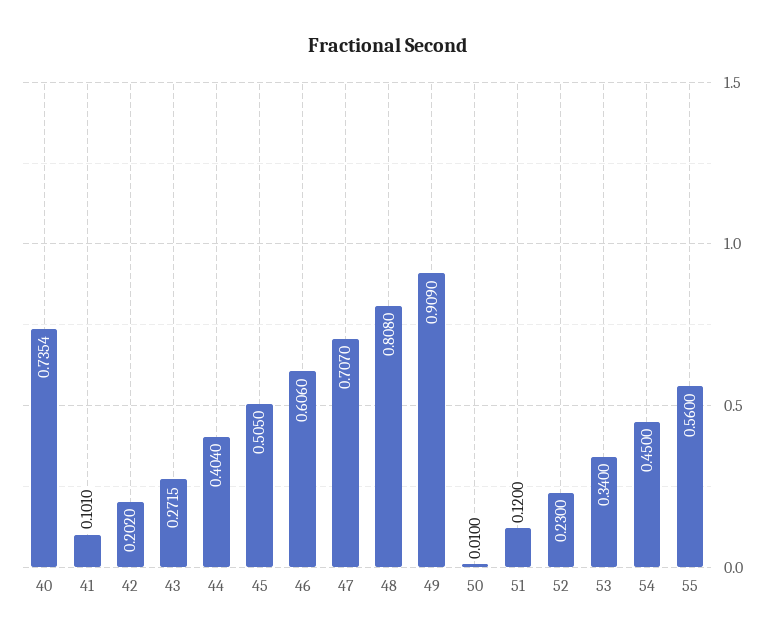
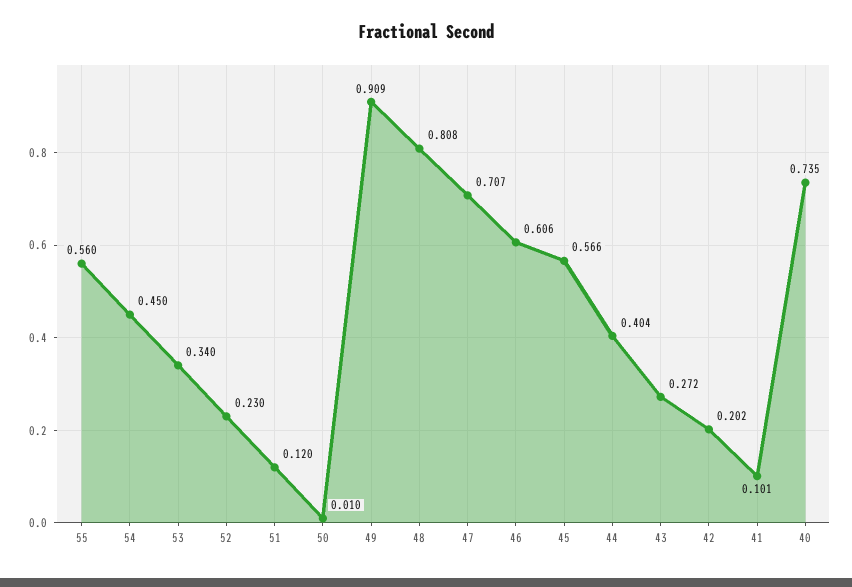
  {
    "40": 0.7354,
    "41": 0.101,
    "42": 0.202,
    "43": 0.2715,
    "44": 0.404,
-   "45": 0.505,
+   "45": 0.566,
    "46": 0.606,
    "47": 0.707,
    "48": 0.808,
    "49": 0.909,
    "50": 0.01,
    "51": 0.12,
    "52": 0.23,
    "53": 0.34,
    "54": 0.45,
    "55": 0.56
  }

